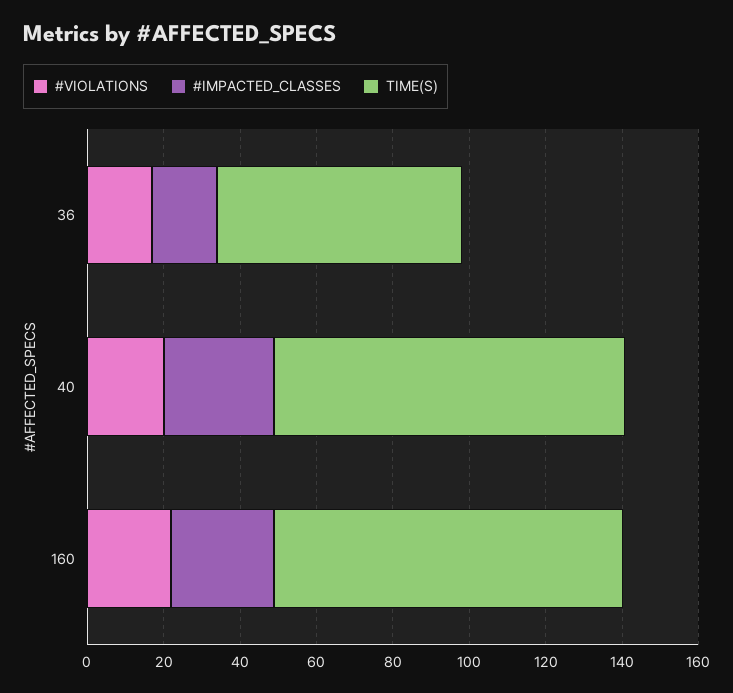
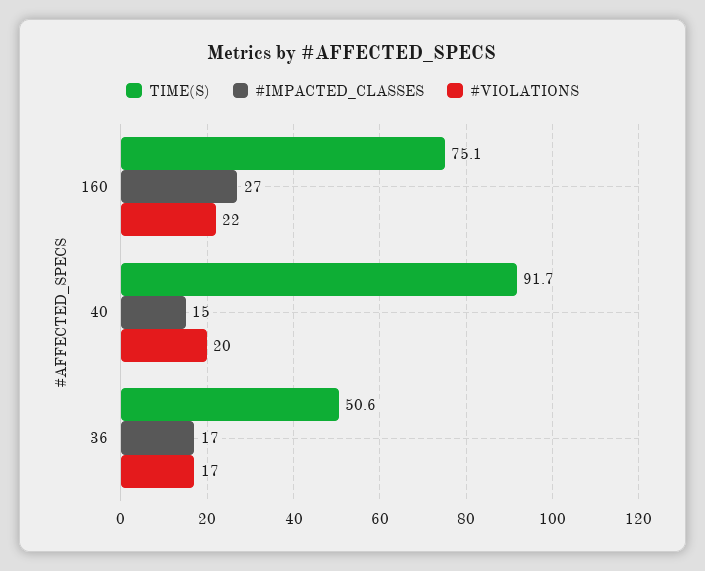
  {
    "#VIOLATIONS": {
      "36": 17,
      "40": 20,
      "160": 22
    },
    "#IMPACTED_CLASSES": {
      "36": 17,
-     "40": 30,
+     "40": 15,
      "160": 27
    },
    "TIME(S)": {
-     "36": 65,
+     "36": 50.6,
      "40": 91.7,
-     "160": 90
+     "160": 75.1
    }
  }

